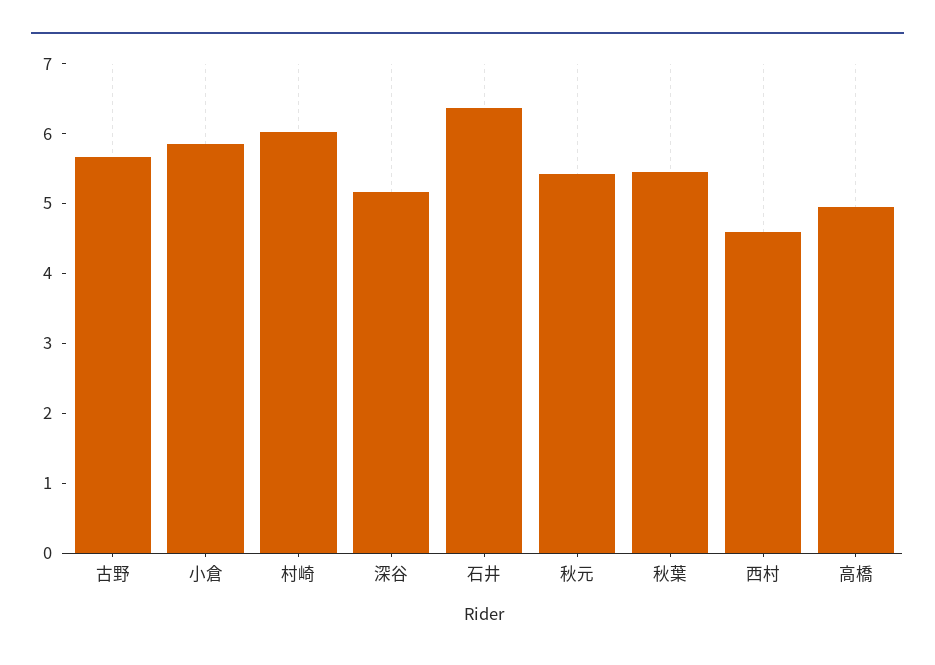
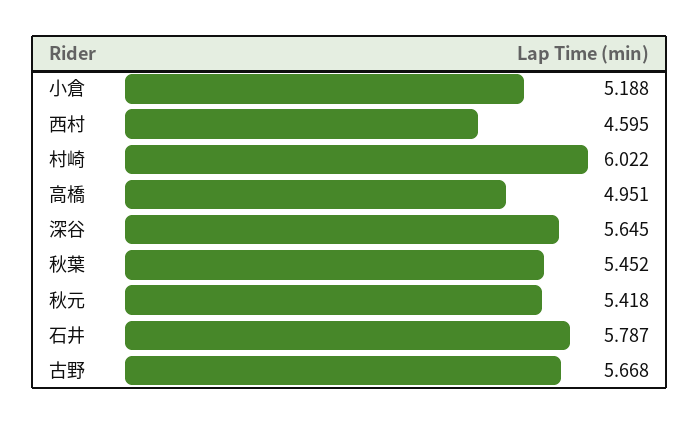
  {
    "古野": 5.668,
-   "小倉": 5.8,
+   "小倉": 5.188,
    "村崎": 6.022,
-   "深谷": 5.2,
+   "深谷": 5.645,
-   "石井": 6.4,
+   "石井": 5.787,
    "秋元": 5.418,
    "秋葉": 5.452,
    "西村": 4.595,
    "高橋": 4.951
  }

